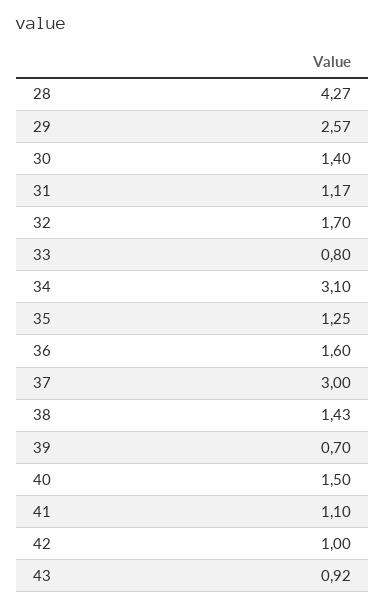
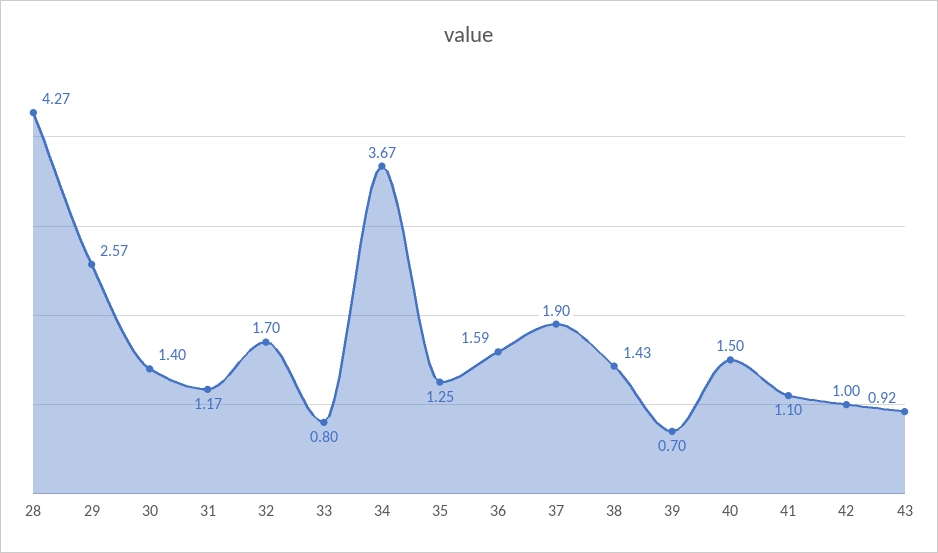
  {
    "28": 4.27,
    "29": 2.57,
    "30": 1.4,
    "31": 1.17,
    "32": 1.7,
    "33": 0.8,
-   "34": 3.1,
+   "34": 3.67,
    "35": 1.25,
-   "36": 1.6,
+   "36": 1.59,
-   "37": 3,
+   "37": 1.9,
    "38": 1.43,
    "39": 0.7,
    "40": 1.5,
    "41": 1.1,
    "42": 1,
    "43": 0.92
  }

